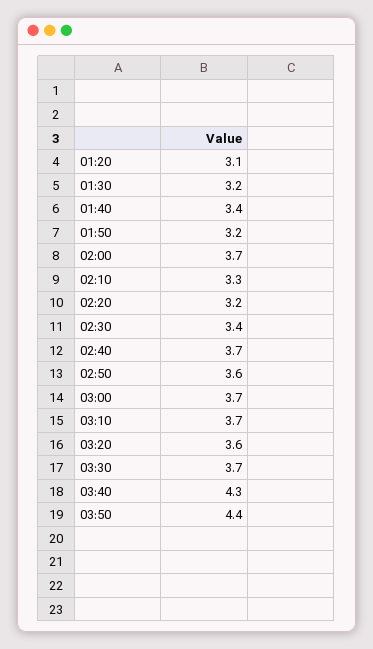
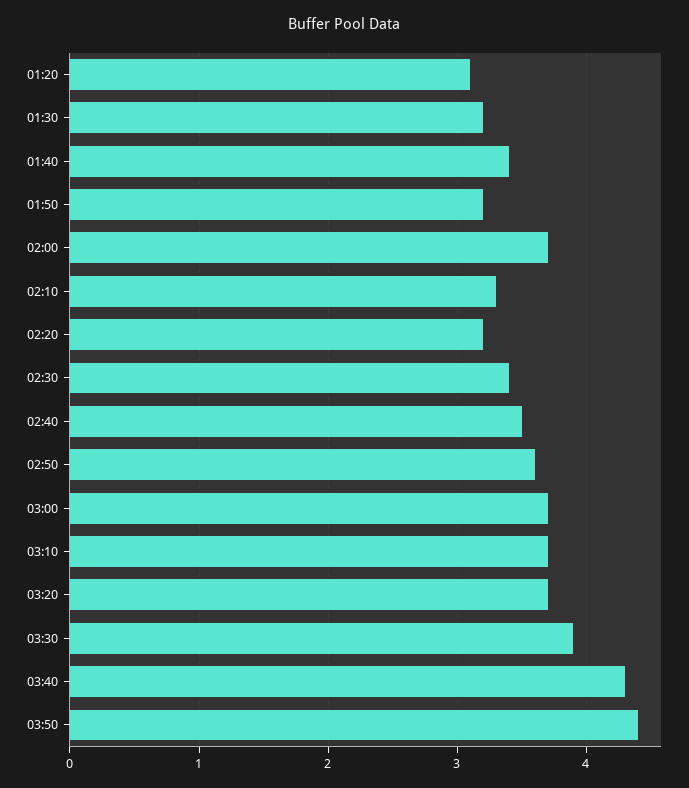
  {
    "01:20": 3.1,
    "01:30": 3.2,
    "01:40": 3.4,
    "01:50": 3.2,
    "02:00": 3.7,
    "02:10": 3.3,
    "02:20": 3.2,
    "02:30": 3.4,
-   "02:40": 3.7,
+   "02:40": 3.5,
    "02:50": 3.6,
    "03:00": 3.7,
    "03:10": 3.7,
-   "03:20": 3.6,
+   "03:20": 3.7,
-   "03:30": 3.7,
+   "03:30": 3.9,
    "03:40": 4.3,
    "03:50": 4.4
  }

